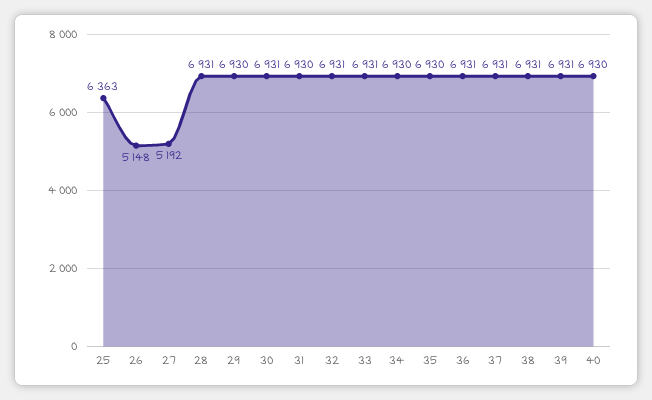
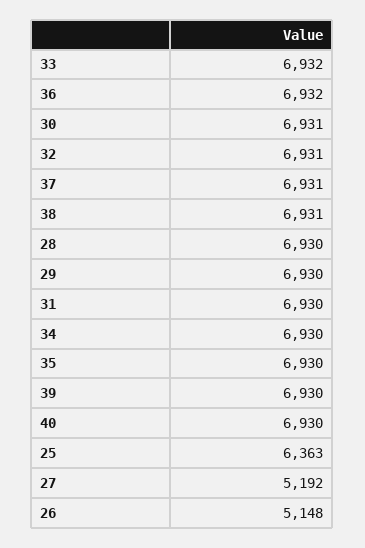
  {
    "25": 6363,
    "26": 5148,
    "27": 5192,
-   "28": 6931,
+   "28": 6930,
    "29": 6930,
    "30": 6931,
    "31": 6930,
    "32": 6931,
-   "33": 6931,
+   "33": 6932,
    "34": 6930,
    "35": 6930,
-   "36": 6931,
+   "36": 6932,
    "37": 6931,
    "38": 6931,
-   "39": 6931,
+   "39": 6930,
    "40": 6930
  }

